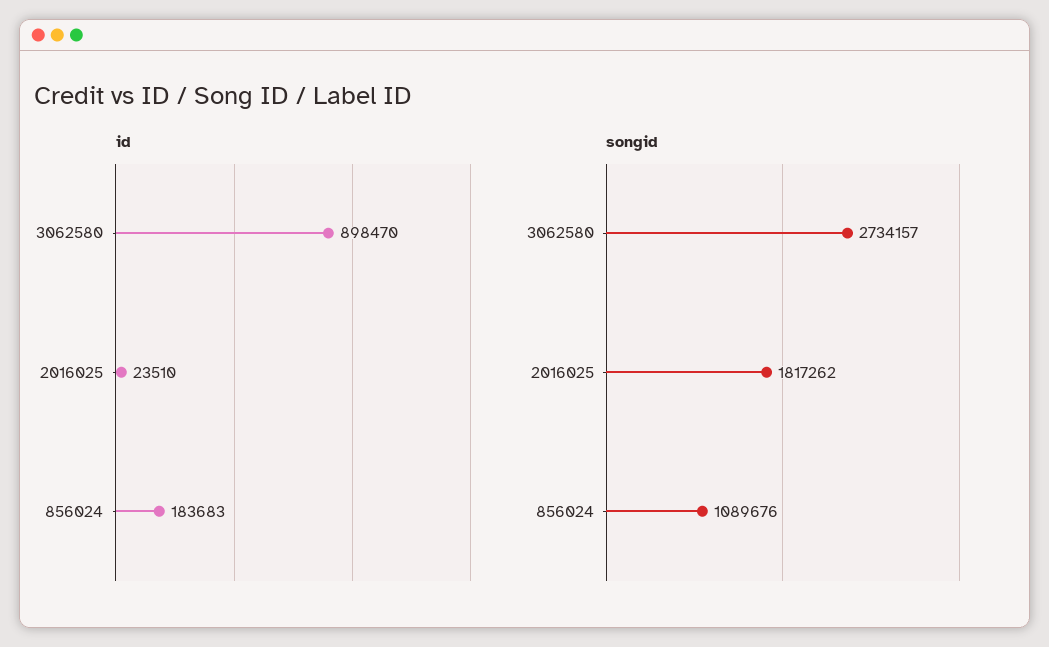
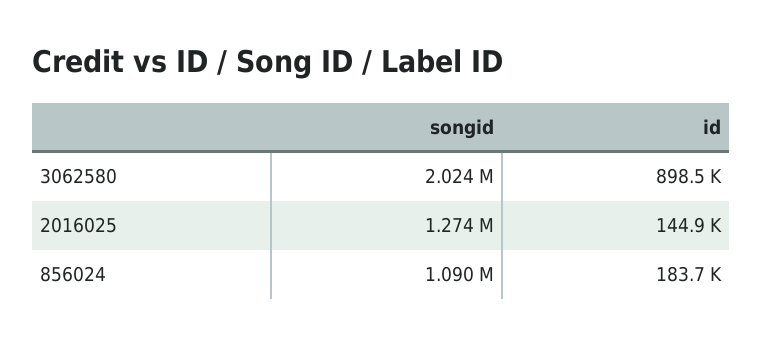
  {
    "id": {
      "3062580": 898470,
-     "2016025": 23510,
+     "2016025": 144900,
      "856024": 183683
    },
    "songid": {
-     "3062580": 2734157,
+     "3062580": 2024000,
-     "2016025": 1817262,
+     "2016025": 1274000,
      "856024": 1089676
    }
  }

